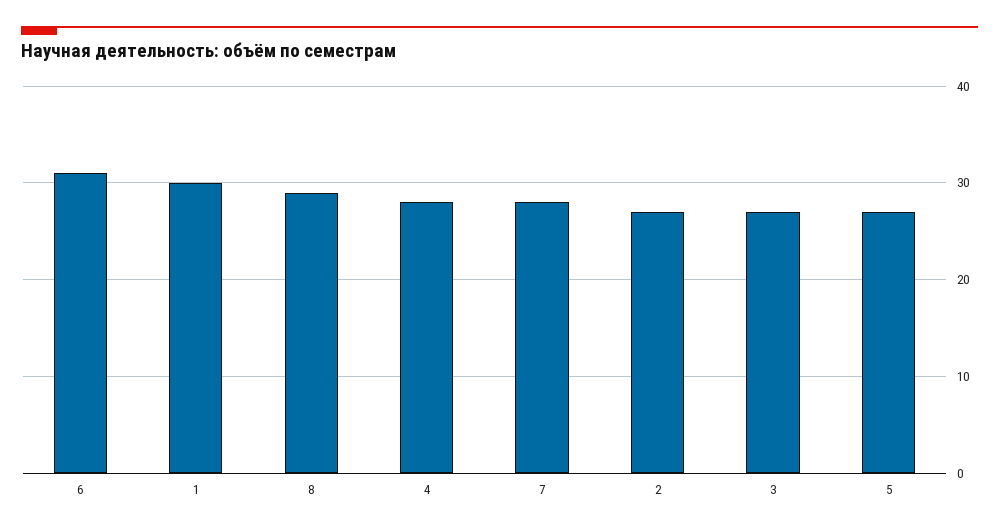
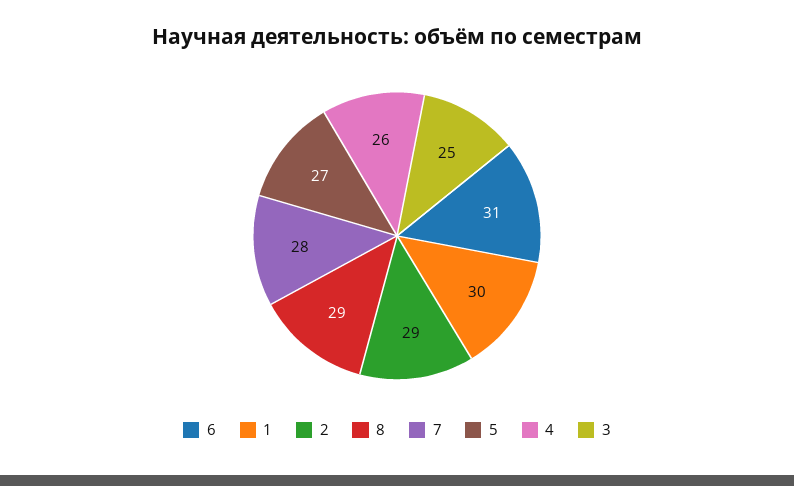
  {
    "6": 31,
    "1": 30,
    "8": 29,
-   "4": 28,
+   "4": 26,
    "7": 28,
-   "2": 27,
+   "2": 29,
-   "3": 27,
+   "3": 25,
    "5": 27
  }

